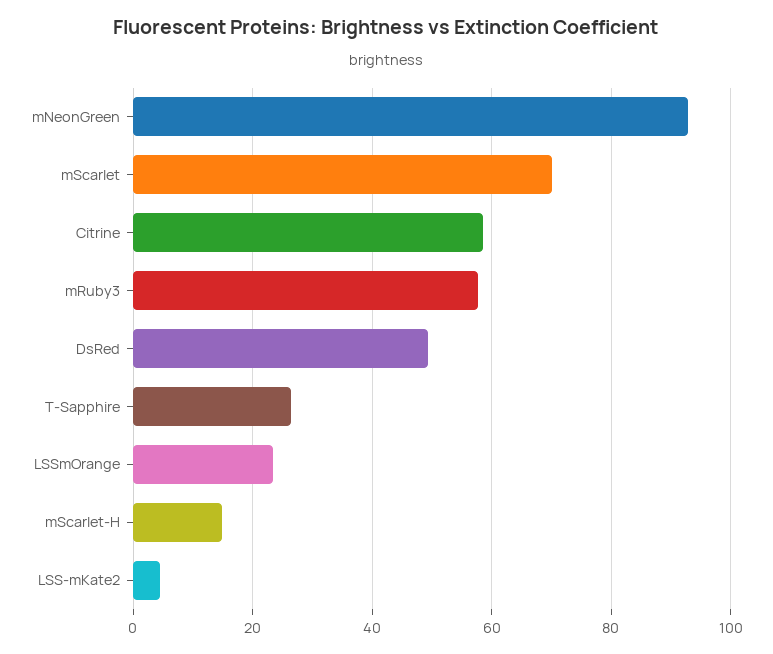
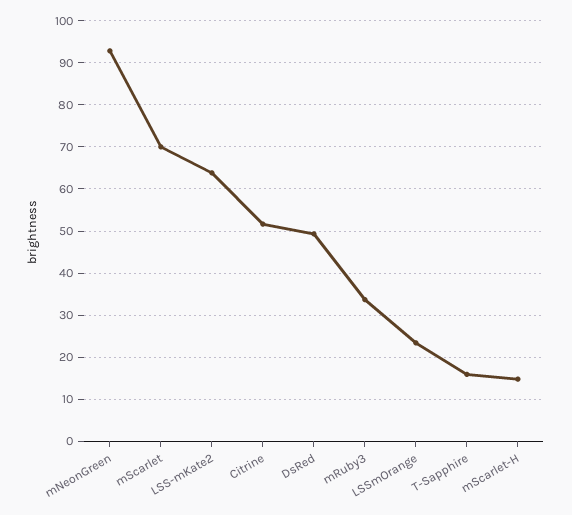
  {
    "mNeonGreen": 92,
    "mScarlet": 70,
-   "Citrine": 58,
+   "Citrine": 52,
-   "mRuby3": 58,
+   "mRuby3": 34,
    "DsRed": 50,
-   "T-Sapphire": 26,
+   "T-Sapphire": 16,
    "LSSmOrange": 24,
    "mScarlet-H": 14,
-   "LSS-mKate2": 4
+   "LSS-mKate2": 64
  }

